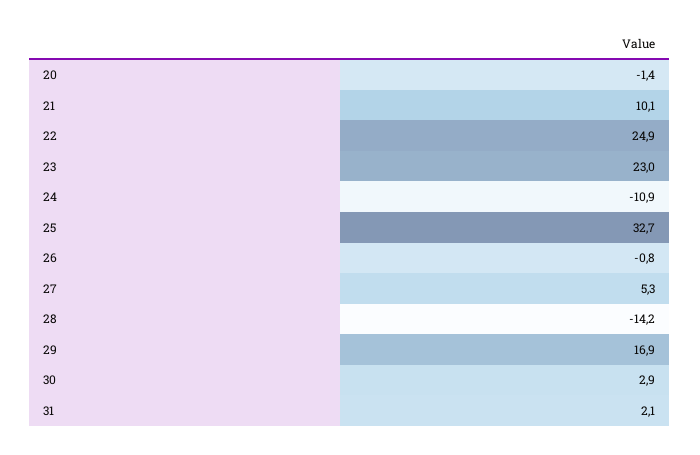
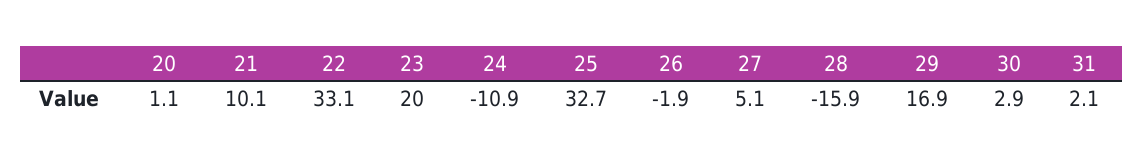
  {
-   "20": -1.4,
+   "20": 1.1,
    "21": 10.1,
-   "22": 24.9,
+   "22": 33.1,
-   "23": 23,
+   "23": 20,
    "24": -10.9,
    "25": 32.7,
-   "26": -0.8,
+   "26": -1.9,
-   "27": 5.3,
+   "27": 5.1,
-   "28": -14.2,
+   "28": -15.9,
    "29": 16.9,
    "30": 2.9,
    "31": 2.1
  }

